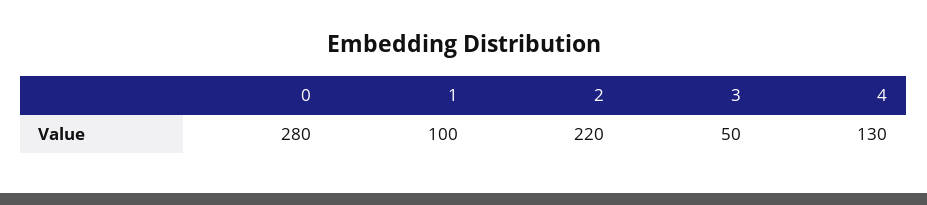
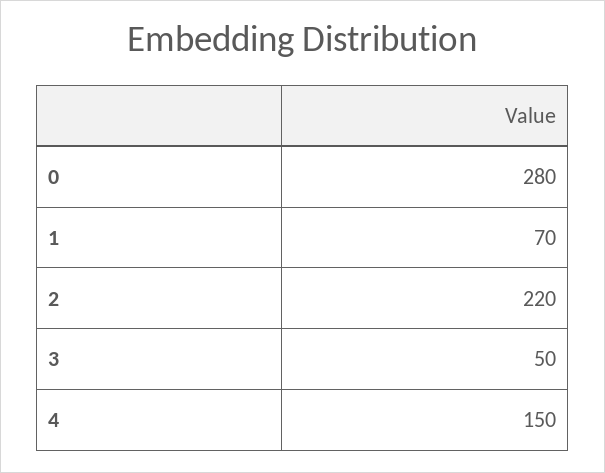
  {
    "0": 280,
-   "1": 100,
+   "1": 70,
    "2": 220,
    "3": 50,
-   "4": 130
+   "4": 150
  }

